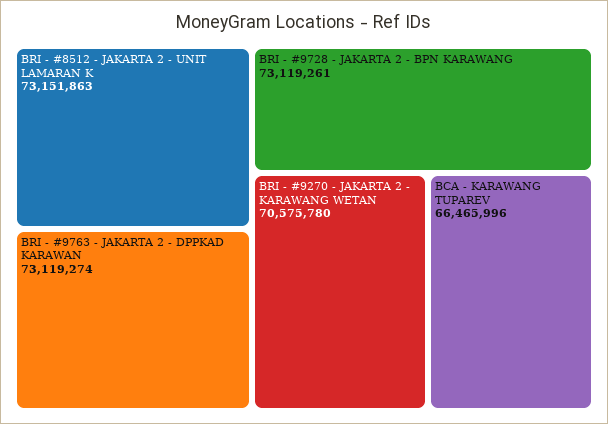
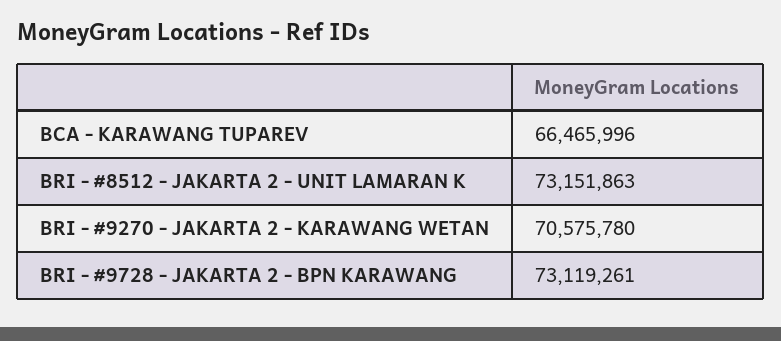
  {
    "BRI - #8512 - JAKARTA 2 - UNIT LAMARAN K": 73151863,
-   "BRI - #9763 - JAKARTA 2 - DPPKAD KARAWAN": 73119274,
    "BRI - #9728 - JAKARTA 2 - BPN KARAWANG": 73119261,
    "BRI - #9270 - JAKARTA 2 - KARAWANG WETAN": 70575780,
    "BCA - KARAWANG TUPAREV": 66465996
  }

